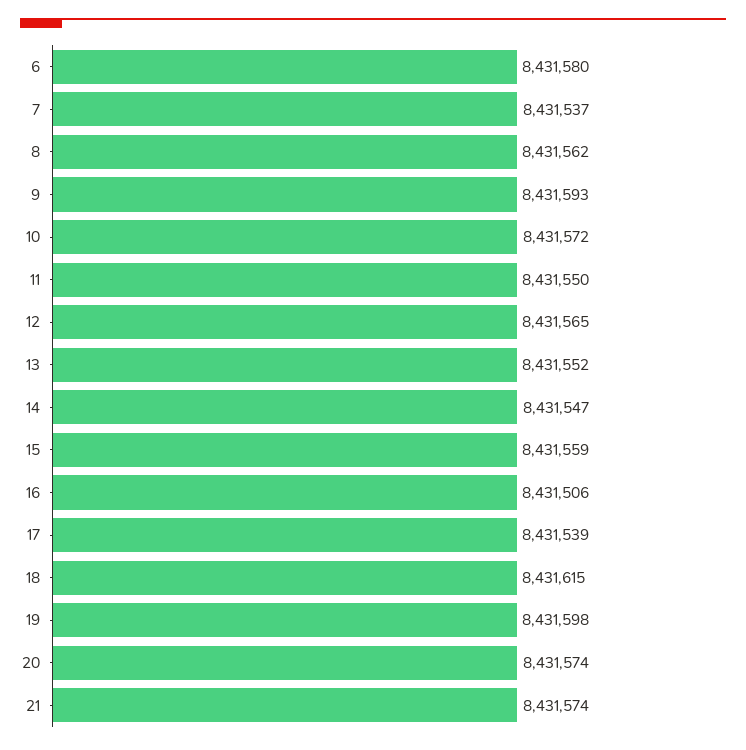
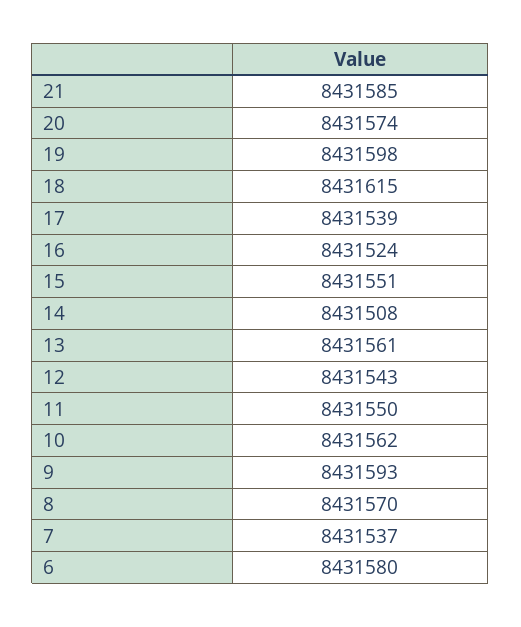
  {
    "6": 8431580,
    "7": 8431537,
-   "8": 8431562,
+   "8": 8431570,
    "9": 8431593,
-   "10": 8431572,
+   "10": 8431562,
    "11": 8431550,
-   "12": 8431565,
+   "12": 8431543,
-   "13": 8431552,
+   "13": 8431561,
-   "14": 8431547,
+   "14": 8431508,
-   "15": 8431559,
+   "15": 8431551,
-   "16": 8431506,
+   "16": 8431524,
    "17": 8431539,
    "18": 8431615,
    "19": 8431598,
    "20": 8431574,
-   "21": 8431574
+   "21": 8431585
  }

